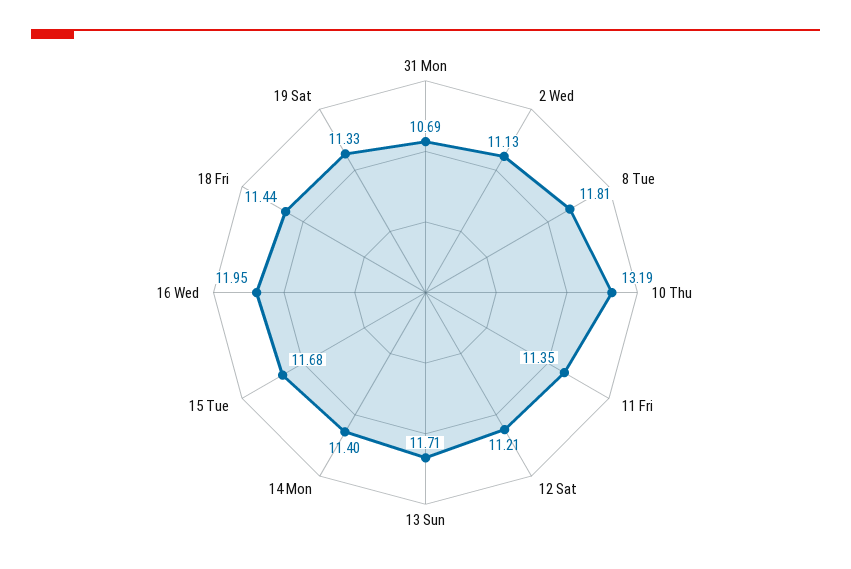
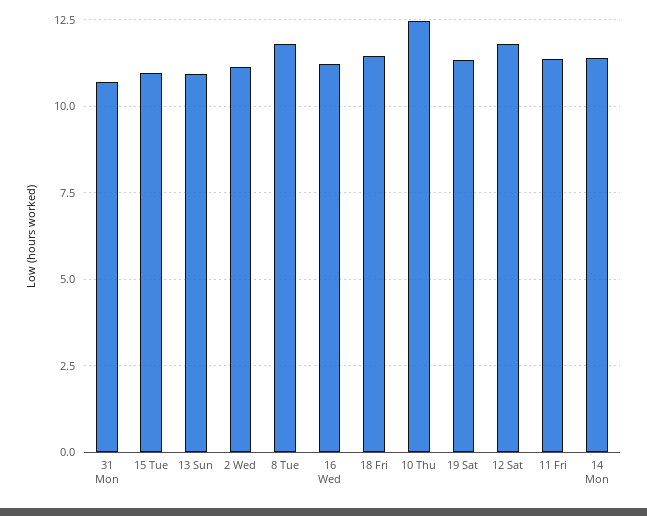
  {
    "31 Mon": 10.69,
    "2 Wed": 11.13,
    "8 Tue": 11.81,
-   "10 Thu": 13.19,
+   "10 Thu": 12.5,
    "11 Fri": 11.35,
-   "12 Sat": 11.21,
+   "12 Sat": 11.75,
-   "13 Sun": 11.71,
+   "13 Sun": 11,
    "14 Mon": 11.4,
-   "15 Tue": 11.68,
+   "15 Tue": 11,
-   "16 Wed": 11.95,
+   "16 Wed": 11.25,
    "18 Fri": 11.44,
    "19 Sat": 11.33
  }

